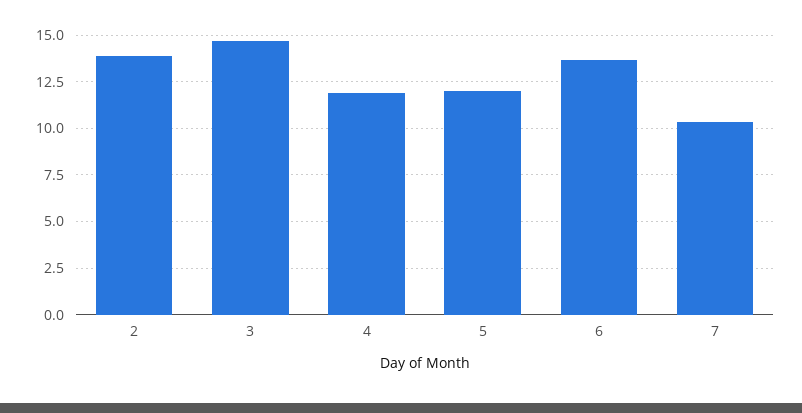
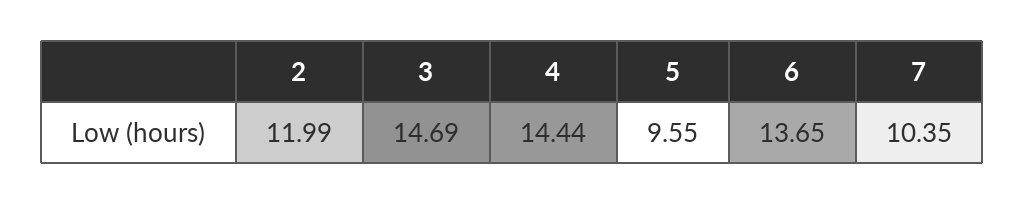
  {
-   "2": 14,
+   "2": 11.99,
    "3": 14.69,
-   "4": 12,
+   "4": 14.44,
-   "5": 12,
+   "5": 9.55,
    "6": 13.65,
    "7": 10.35
  }

